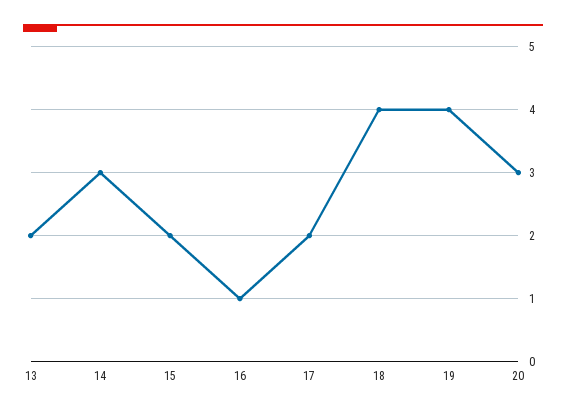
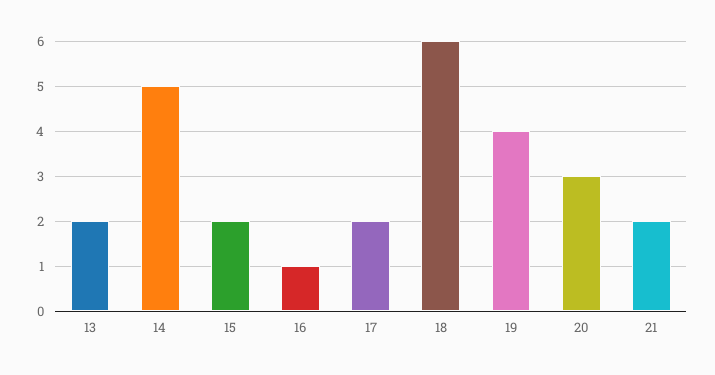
  {
    "13": 2,
-   "14": 3,
+   "14": 5,
    "15": 2,
    "16": 1,
    "17": 2,
-   "18": 4,
+   "18": 6,
    "19": 4,
-   "20": 3
+   "20": 3,
+   "21": 2
  }

